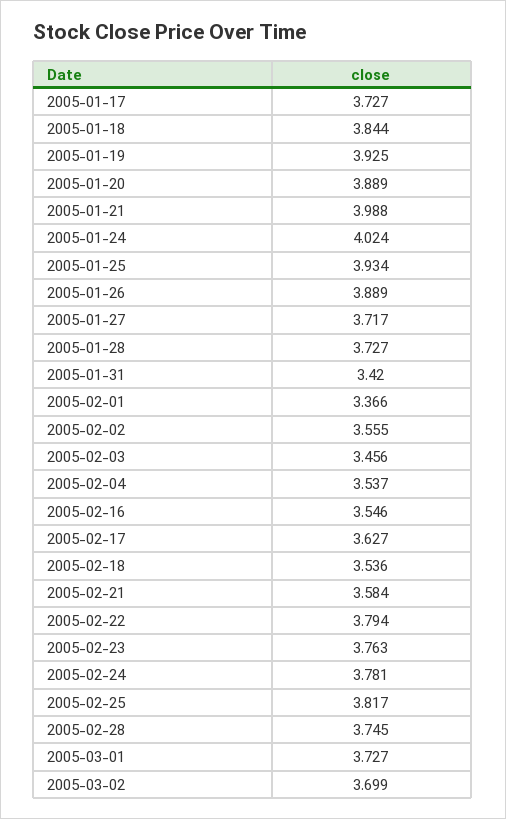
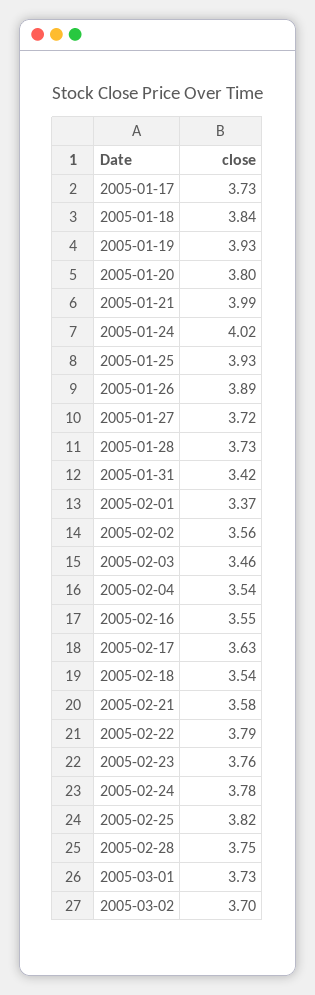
  {
    "2005-01-17": 3.727,
    "2005-01-18": 3.844,
    "2005-01-19": 3.925,
-   "2005-01-20": 3.889,
+   "2005-01-20": 3.8,
    "2005-01-21": 3.988,
    "2005-01-24": 4.024,
    "2005-01-25": 3.934,
    "2005-01-26": 3.889,
    "2005-01-27": 3.717,
    "2005-01-28": 3.727,
    "2005-01-31": 3.42,
    "2005-02-01": 3.366,
    "2005-02-02": 3.555,
    "2005-02-03": 3.456,
    "2005-02-04": 3.537,
    "2005-02-16": 3.546,
    "2005-02-17": 3.627,
    "2005-02-18": 3.536,
    "2005-02-21": 3.584,
    "2005-02-22": 3.794,
    "2005-02-23": 3.763,
    "2005-02-24": 3.781,
    "2005-02-25": 3.817,
    "2005-02-28": 3.745,
    "2005-03-01": 3.727,
    "2005-03-02": 3.699
  }

